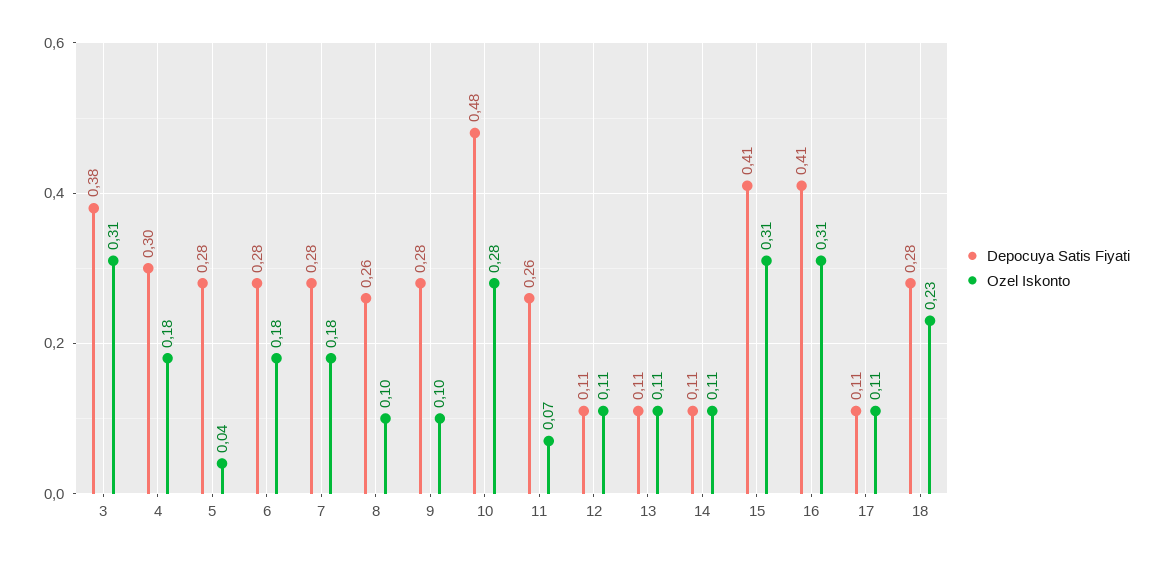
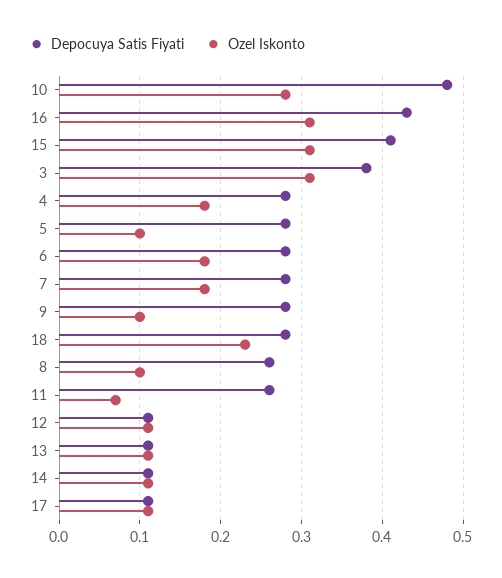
  {
    "Depocuya Satis Fiyati": {
      "3": 0.38,
-     "4": 0.3,
+     "4": 0.28,
      "5": 0.28,
      "6": 0.28,
      "7": 0.28,
      "8": 0.26,
      "9": 0.28,
      "10": 0.48,
      "11": 0.26,
      "12": 0.11,
      "13": 0.11,
      "14": 0.11,
      "15": 0.41,
-     "16": 0.41,
+     "16": 0.43,
      "17": 0.11,
      "18": 0.28
    },
    "Ozel Iskonto": {
      "3": 0.31,
      "4": 0.18,
-     "5": 0.04,
+     "5": 0.1,
      "6": 0.18,
      "7": 0.18,
      "8": 0.1,
      "9": 0.1,
      "10": 0.28,
      "11": 0.07,
      "12": 0.11,
      "13": 0.11,
      "14": 0.11,
      "15": 0.31,
      "16": 0.31,
      "17": 0.11,
      "18": 0.23
    }
  }

